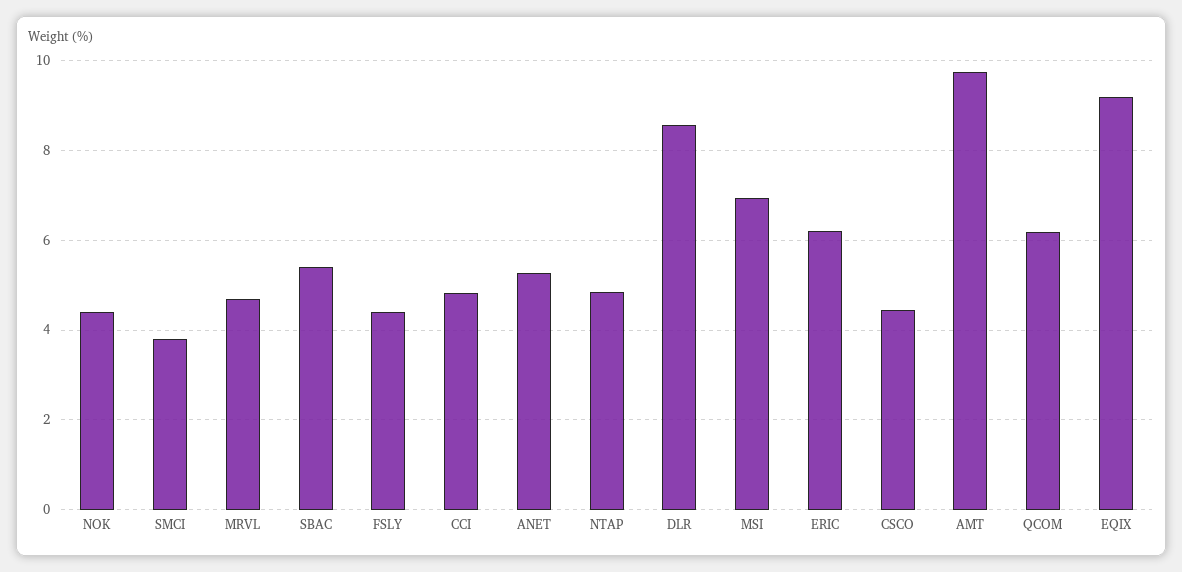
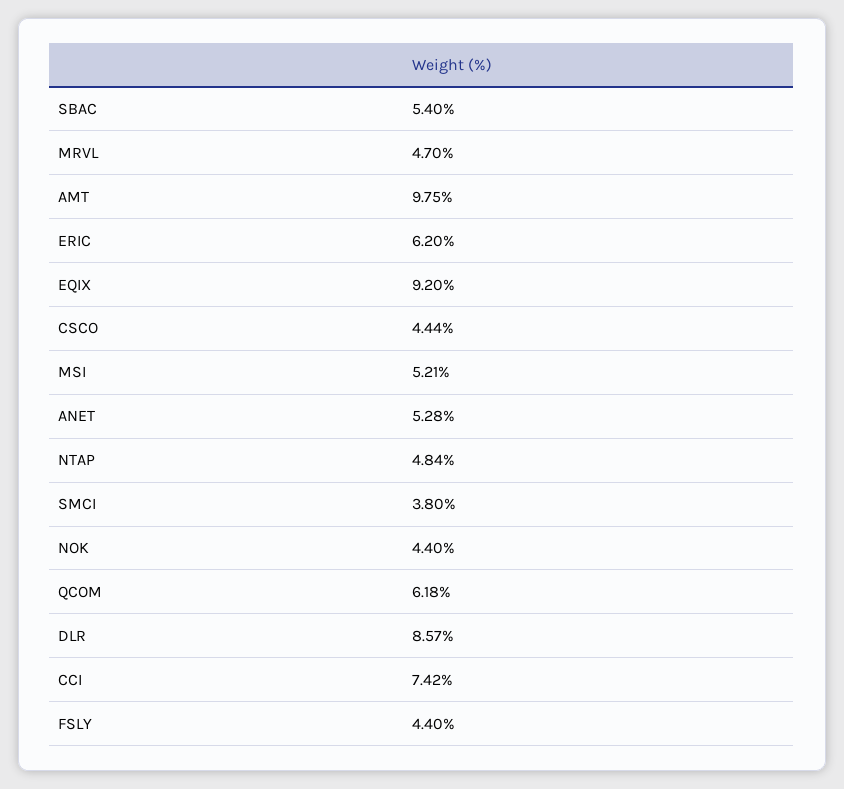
  {
    "NOK": 4.4,
    "SMCI": 3.8,
    "MRVL": 4.7,
    "SBAC": 5.4,
    "FSLY": 4.4,
-   "CCI": 4.8,
+   "CCI": 7.42,
    "ANET": 5.28,
    "NTAP": 4.84,
    "DLR": 8.57,
-   "MSI": 7,
+   "MSI": 5.21,
    "ERIC": 6.2,
    "CSCO": 4.44,
    "AMT": 9.75,
    "QCOM": 6.18,
    "EQIX": 9.2
  }

